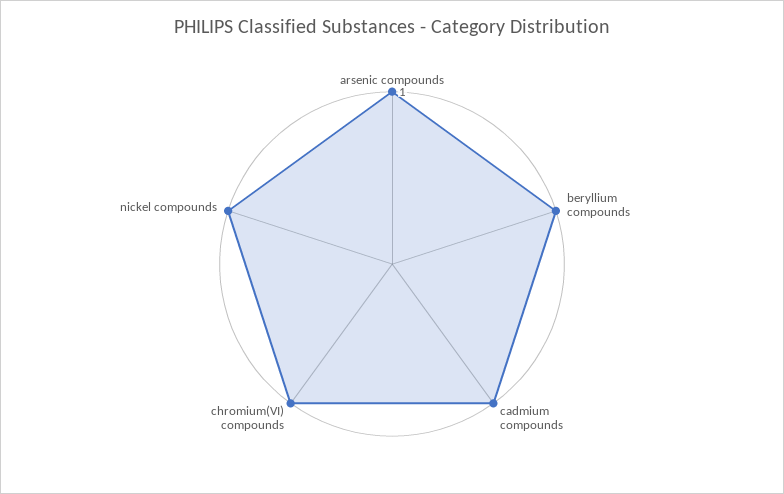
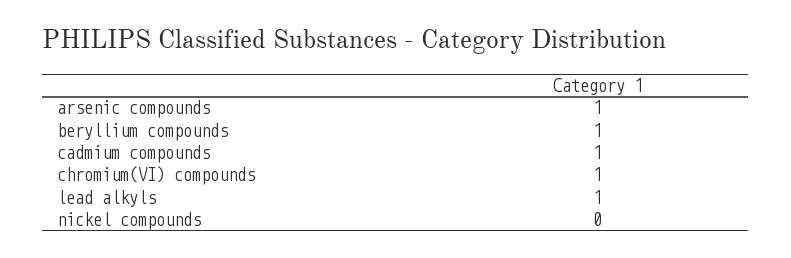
  {
    "arsenic compounds": 1,
    "beryllium compounds": 1,
    "cadmium compounds": 1,
    "chromium(VI) compounds": 1,
-   "nickel compounds": 1
+   "nickel compounds": 0,
+   "lead alkyls": 1
  }

